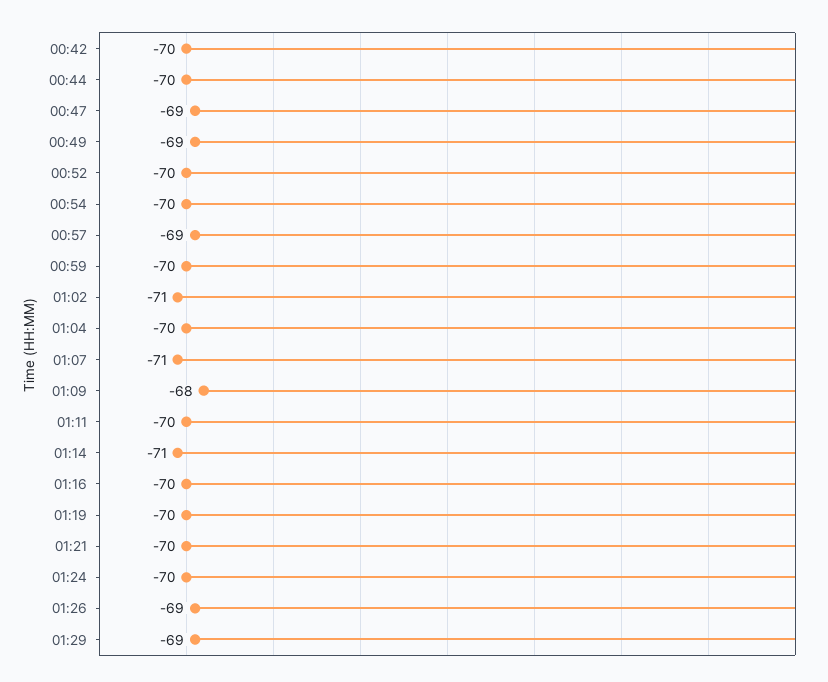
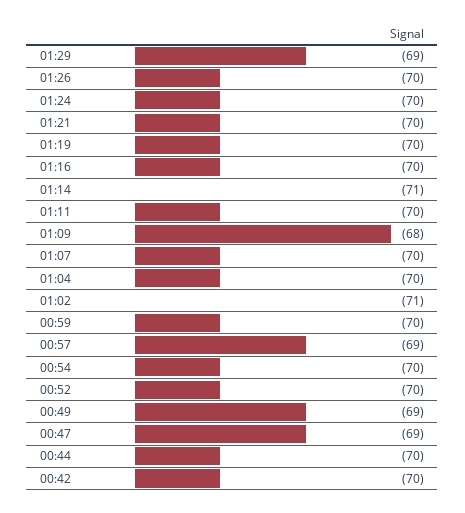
  {
    "00:42": -70,
    "00:44": -70,
    "00:47": -69,
    "00:49": -69,
    "00:52": -70,
    "00:54": -70,
    "00:57": -69,
    "00:59": -70,
    "01:02": -71,
    "01:04": -70,
-   "01:07": -71,
+   "01:07": -70,
    "01:09": -68,
    "01:11": -70,
    "01:14": -71,
    "01:16": -70,
    "01:19": -70,
    "01:21": -70,
    "01:24": -70,
-   "01:26": -69,
+   "01:26": -70,
    "01:29": -69
  }

